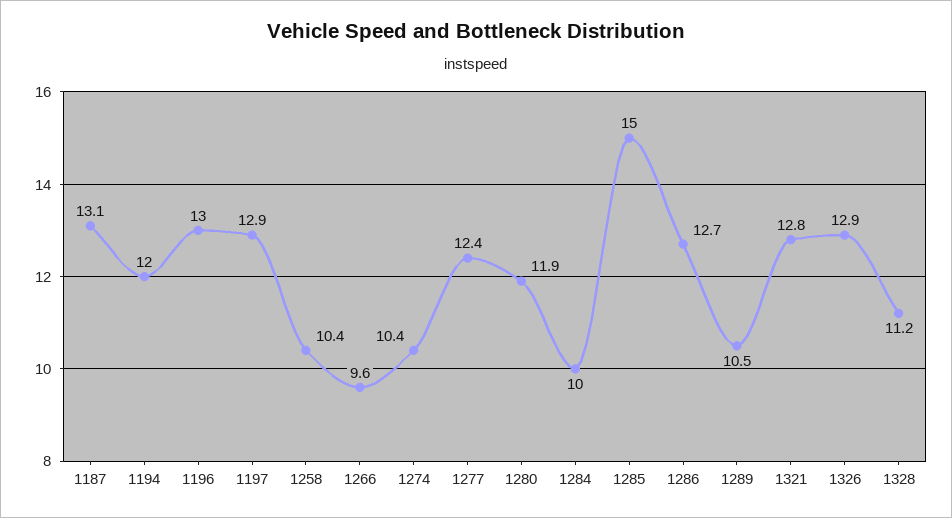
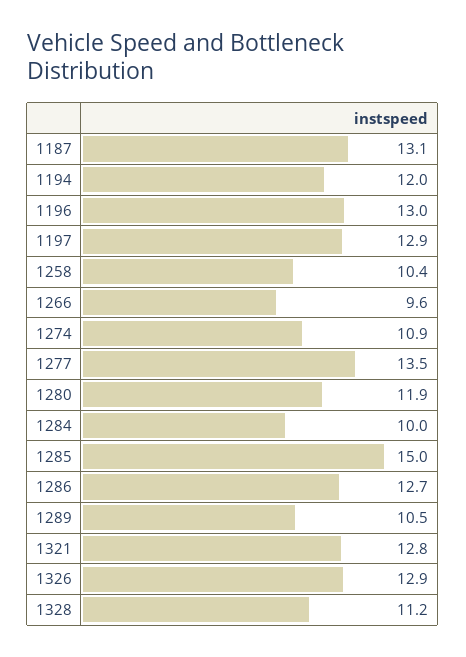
  {
    "1187": 13.1,
    "1194": 12,
    "1196": 13,
    "1197": 12.9,
    "1258": 10.4,
    "1266": 9.6,
-   "1274": 10.4,
+   "1274": 10.9,
-   "1277": 12.4,
+   "1277": 13.5,
    "1280": 11.9,
    "1284": 10,
    "1285": 15,
    "1286": 12.7,
    "1289": 10.5,
    "1321": 12.8,
    "1326": 12.9,
    "1328": 11.2
  }

